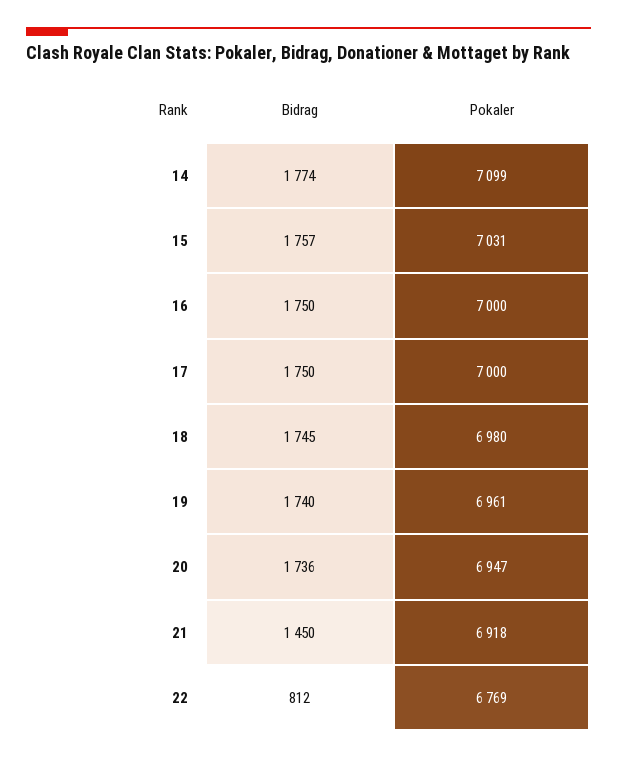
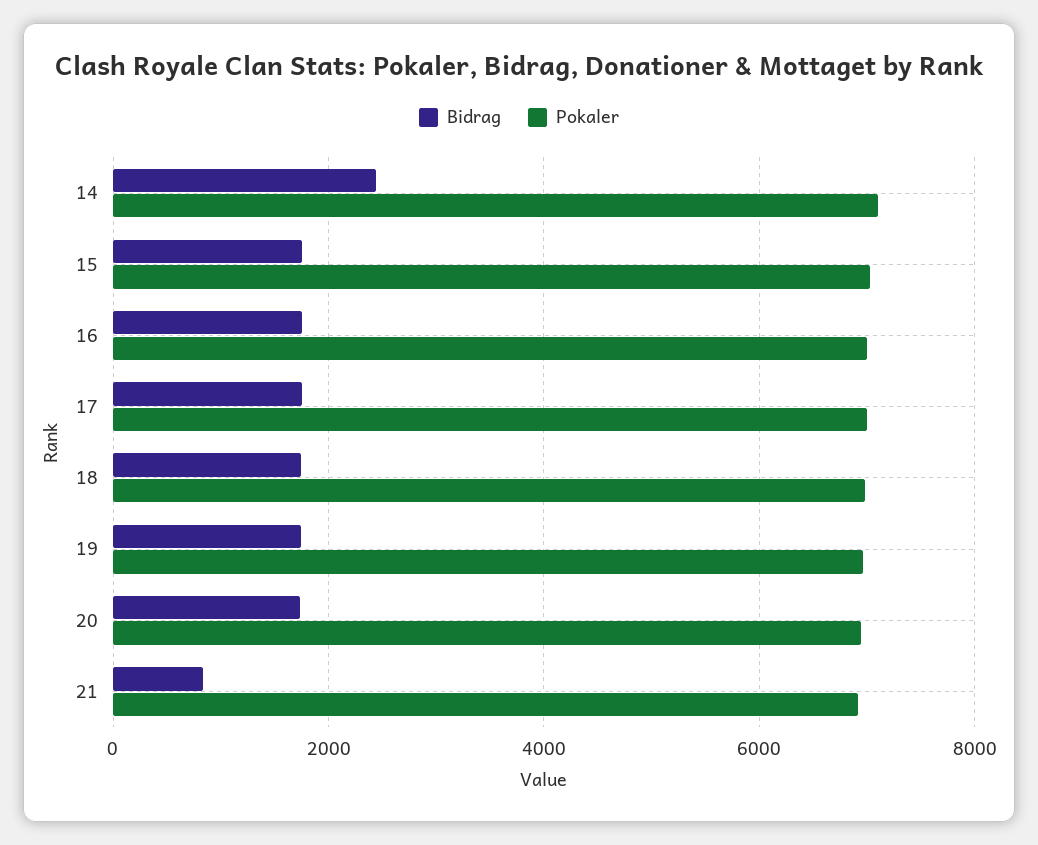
  {
    "Bidrag": {
-     "14": 1774,
+     "14": 2400,
      "15": 1757,
      "16": 1750,
      "17": 1750,
      "18": 1745,
      "19": 1740,
      "20": 1736,
-     "21": 1450,
+     "21": 800
-     "22": 812
    },
    "Pokaler": {
      "14": 7099,
      "15": 7031,
      "16": 7000,
      "17": 7000,
      "18": 6980,
      "19": 6961,
      "20": 6947,
-     "21": 6918,
+     "21": 6918
-     "22": 6769
    }
  }

